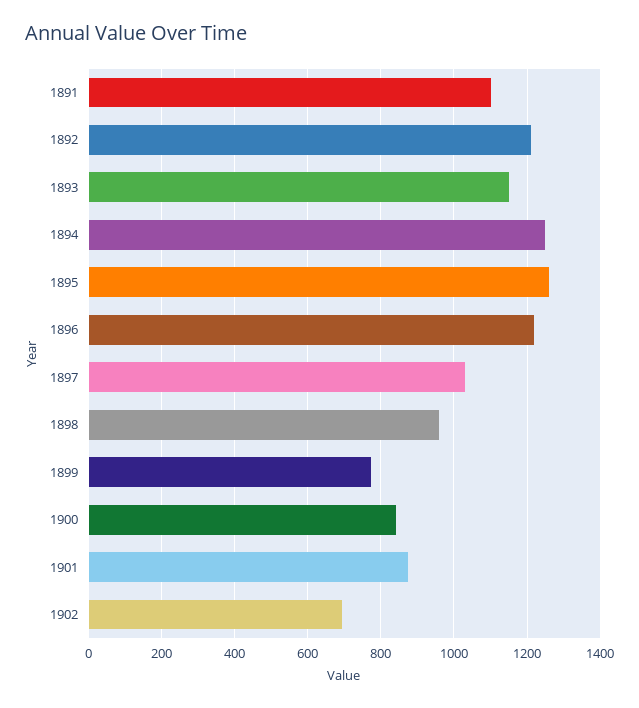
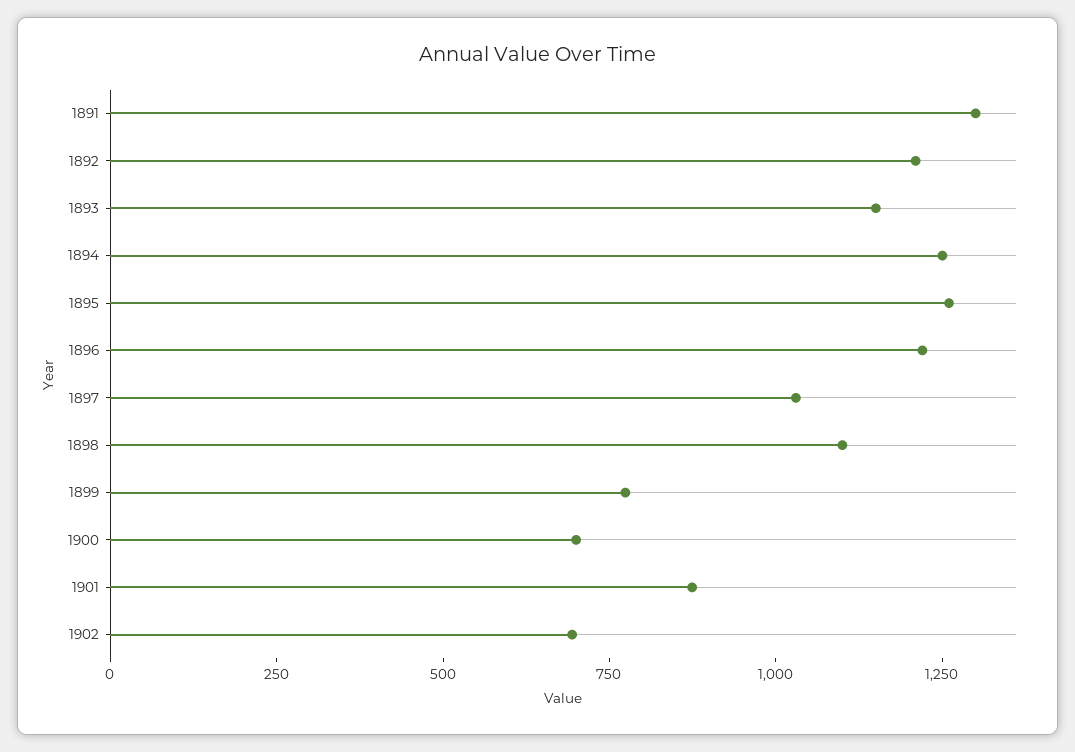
  {
-   "1891": 1100,
+   "1891": 1300,
    "1892": 1220,
    "1893": 1160,
    "1894": 1260,
    "1895": 1260,
    "1896": 1220,
    "1897": 1040,
-   "1898": 960,
+   "1898": 1100,
    "1899": 780,
-   "1900": 840,
+   "1900": 700,
    "1901": 880,
    "1902": 700
  }

